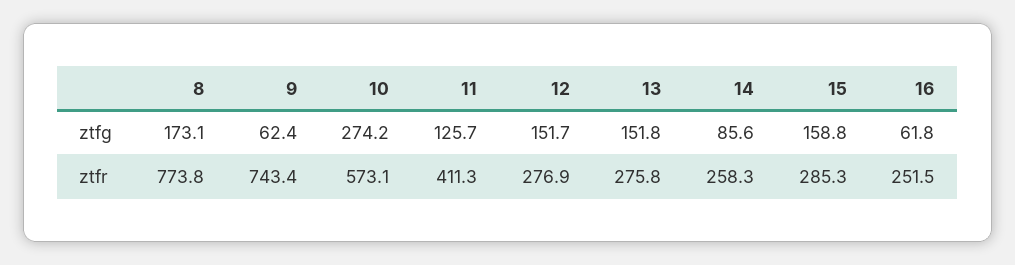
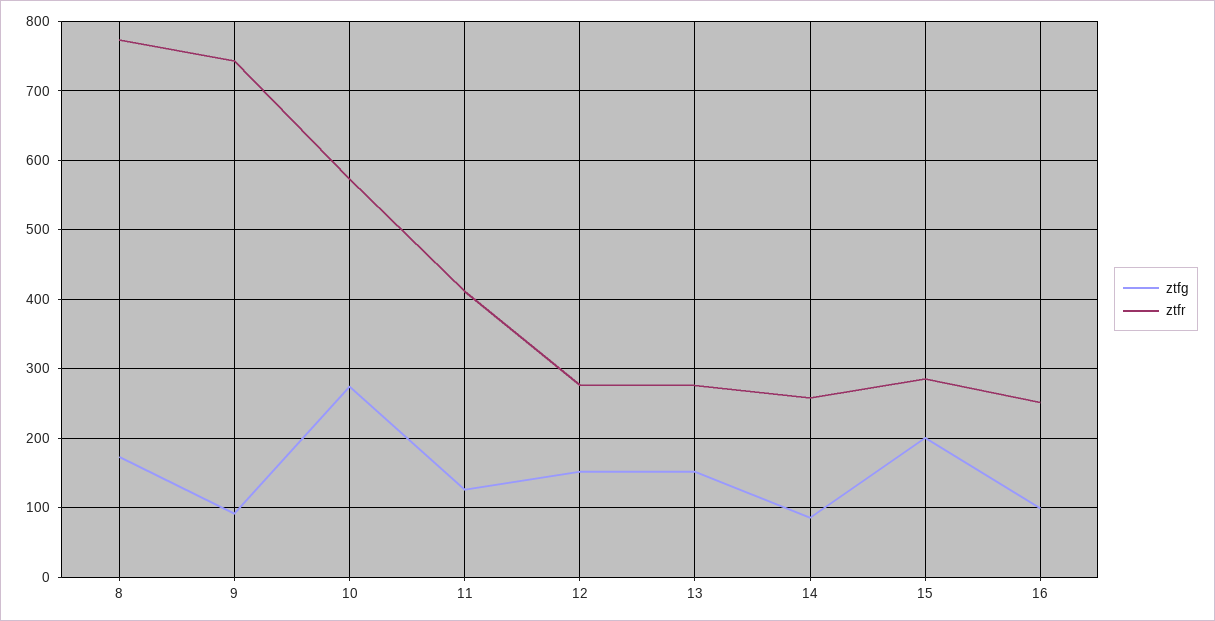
  {
    "ztfg": {
      "8": 173.1,
-     "9": 62.4,
+     "9": 90,
      "10": 274.2,
      "11": 125.7,
      "12": 151.7,
      "13": 151.8,
      "14": 85.6,
-     "15": 158.8,
+     "15": 200,
-     "16": 61.8
+     "16": 100
    },
    "ztfr": {
      "8": 773.8,
      "9": 743.4,
      "10": 573.1,
      "11": 411.3,
      "12": 276.9,
      "13": 275.8,
      "14": 258.3,
      "15": 285.3,
      "16": 251.5
    }
  }

